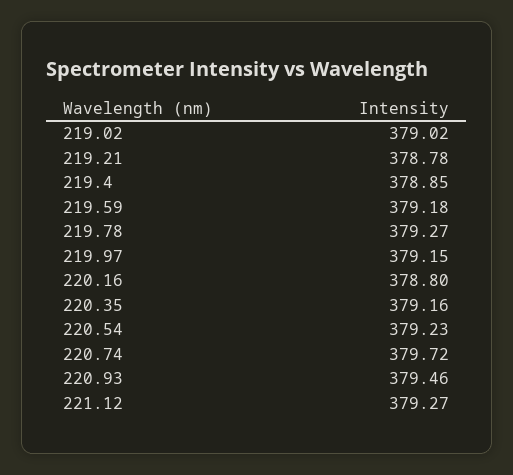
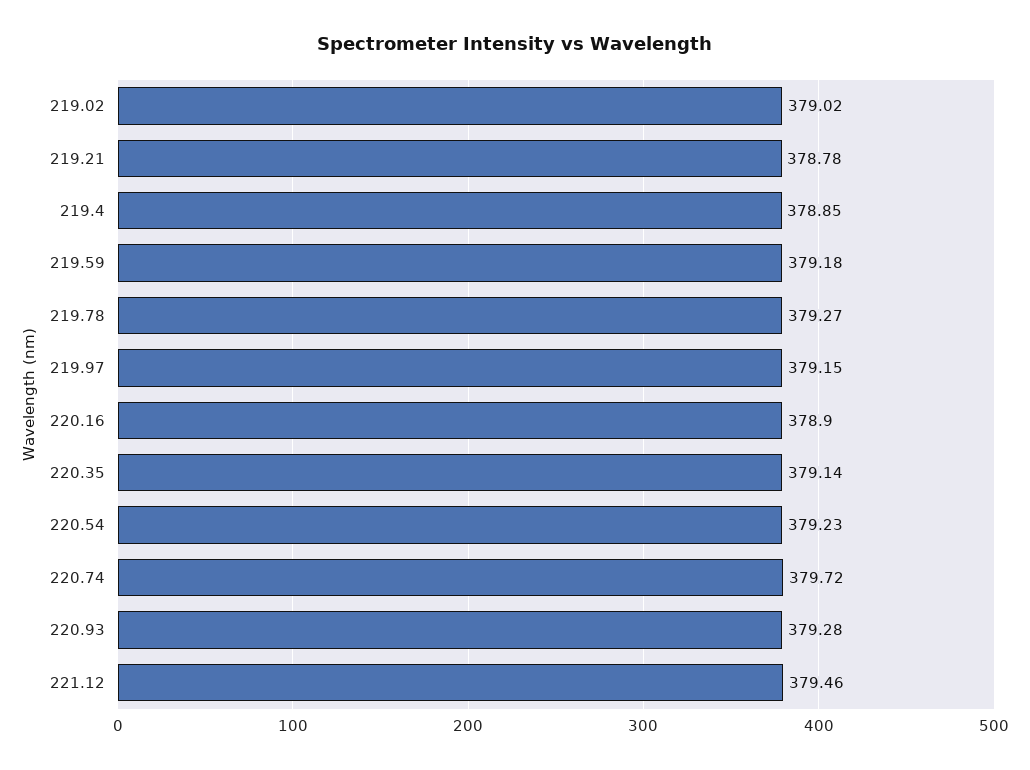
  {
    "219.02": 379.02,
    "219.21": 378.78,
    "219.4": 378.85,
    "219.59": 379.18,
    "219.78": 379.27,
    "219.97": 379.15,
-   "220.16": 378.8,
+   "220.16": 378.9,
-   "220.35": 379.16,
+   "220.35": 379.14,
    "220.54": 379.23,
    "220.74": 379.72,
-   "220.93": 379.46,
+   "220.93": 379.28,
-   "221.12": 379.27
+   "221.12": 379.46
  }

